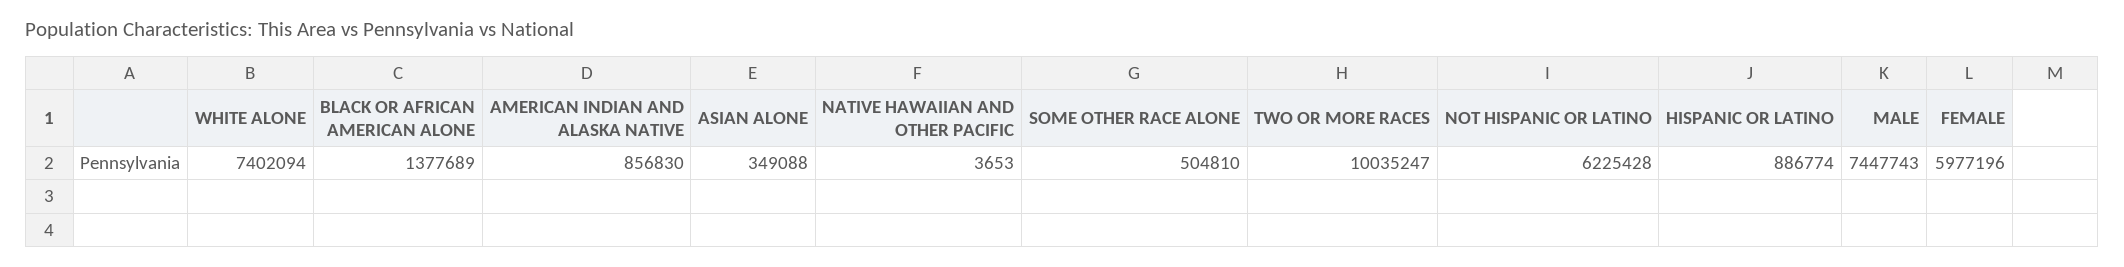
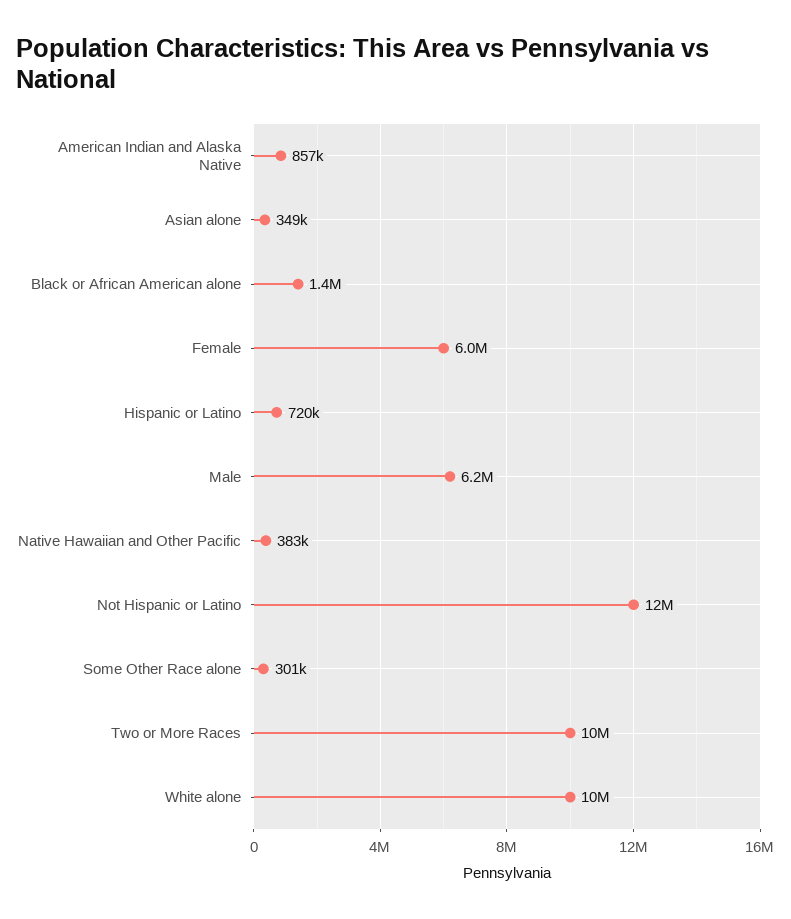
  {
-   "WHITE ALONE": 7402094,
+   "WHITE ALONE": 10000000,
    "BLACK OR AFRICAN AMERICAN ALONE": 1377689,
    "AMERICAN INDIAN AND ALASKA NATIVE": 856830,
    "ASIAN ALONE": 349088,
-   "NATIVE HAWAIIAN AND OTHER PACIFIC": 3653,
+   "NATIVE HAWAIIAN AND OTHER PACIFIC": 383000,
-   "SOME OTHER RACE ALONE": 504810,
+   "SOME OTHER RACE ALONE": 301000,
    "TWO OR MORE RACES": 10035247,
-   "NOT HISPANIC OR LATINO": 6225428,
+   "NOT HISPANIC OR LATINO": 12000000,
-   "HISPANIC OR LATINO": 886774,
+   "HISPANIC OR LATINO": 720000,
-   "MALE": 7447743,
+   "MALE": 6200000,
    "FEMALE": 5977196
  }

